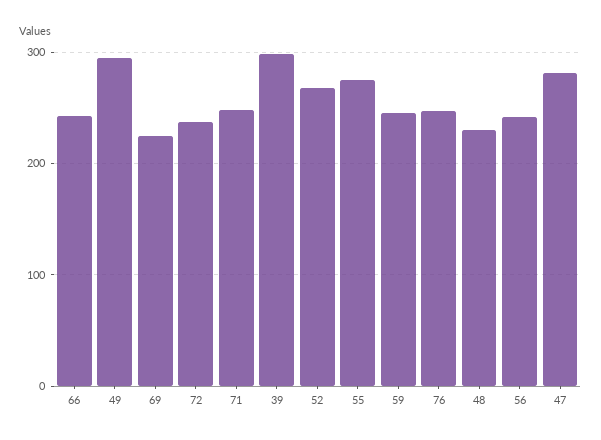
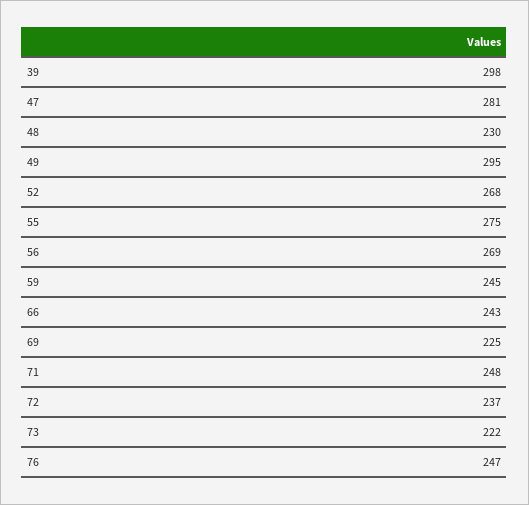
  {
    "66": 243,
    "49": 295,
    "69": 225,
    "72": 237,
    "71": 248,
    "39": 298,
    "52": 268,
    "55": 275,
    "59": 245,
    "76": 247,
    "48": 230,
-   "56": 240,
+   "56": 269,
-   "47": 281
+   "47": 281,
+   "73": 222
  }

